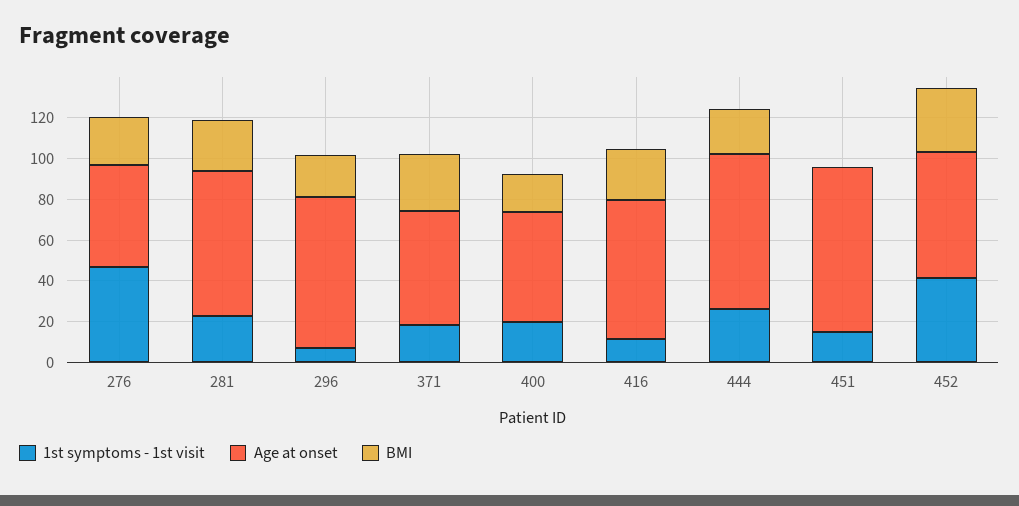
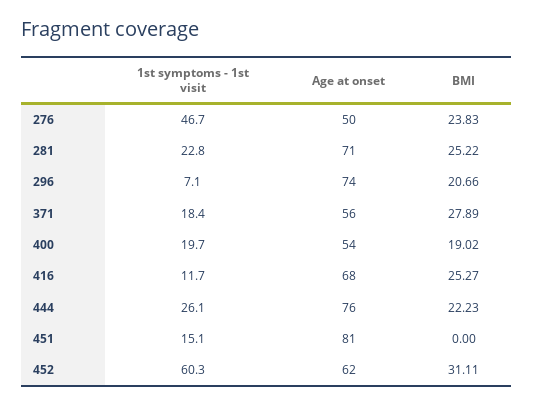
  {
    "1st symptoms - 1st visit": {
      "276": 46.7,
      "281": 22.8,
      "296": 7.1,
      "371": 18.4,
      "400": 19.7,
      "416": 11.7,
      "444": 26.1,
      "451": 15.1,
-     "452": 40
+     "452": 60.3
    },
    "Age at onset": {
      "276": 50,
      "281": 71,
      "296": 74,
      "371": 56,
      "400": 54,
      "416": 68,
      "444": 76,
      "451": 81,
      "452": 62
    },
    "BMI": {
      "276": 23.83,
      "281": 25.22,
      "296": 20.66,
      "371": 27.89,
      "400": 19.02,
      "416": 25.27,
      "444": 22.23,
      "451": 0,
      "452": 31.11
    }
  }

